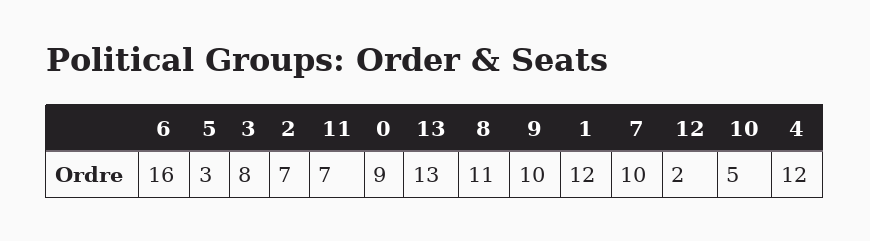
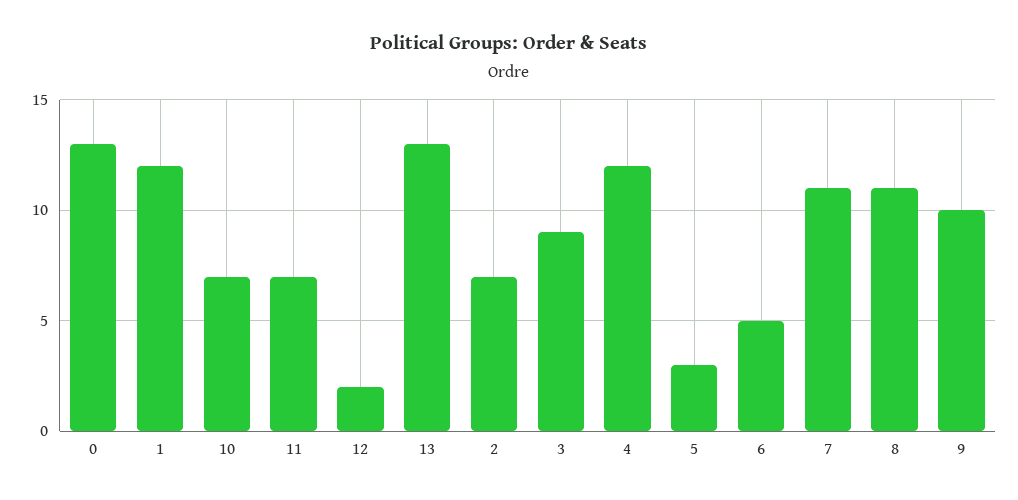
  {
-   "6": 16,
+   "6": 5,
    "5": 3,
-   "3": 8,
+   "3": 9,
    "2": 7,
    "11": 7,
-   "0": 9,
+   "0": 13,
    "13": 13,
    "8": 11,
    "9": 10,
    "1": 12,
-   "7": 10,
+   "7": 11,
    "12": 2,
-   "10": 5,
+   "10": 7,
    "4": 12
  }

